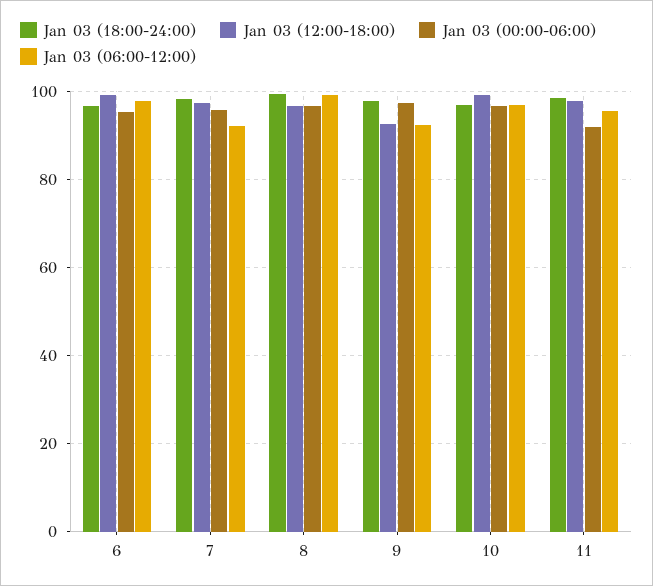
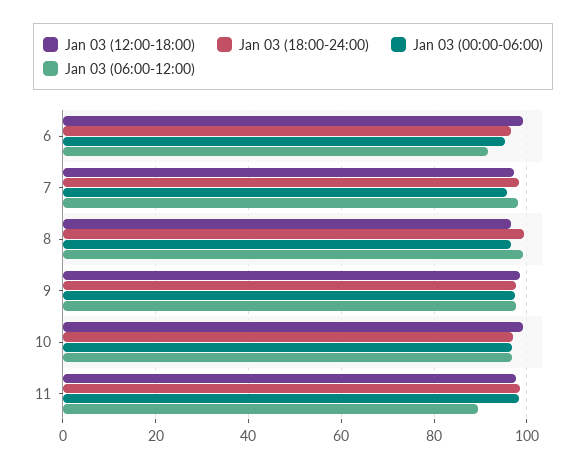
  {
    "Jan 03 (18:00-24:00)": {
      "6": 96,
      "7": 98,
      "8": 100,
      "9": 98,
      "10": 96,
      "11": 98
    },
    "Jan 03 (12:00-18:00)": {
      "6": 100,
      "7": 98,
      "8": 96,
-     "9": 92,
+     "9": 98,
      "10": 100,
      "11": 98
    },
    "Jan 03 (00:00-06:00)": {
      "6": 96,
      "7": 96,
      "8": 96,
      "9": 98,
      "10": 96,
-     "11": 92
+     "11": 98
    },
    "Jan 03 (06:00-12:00)": {
-     "6": 98,
+     "6": 92,
-     "7": 92,
+     "7": 98,
      "8": 100,
-     "9": 92,
+     "9": 98,
      "10": 96,
-     "11": 96
+     "11": 90
    }
  }

